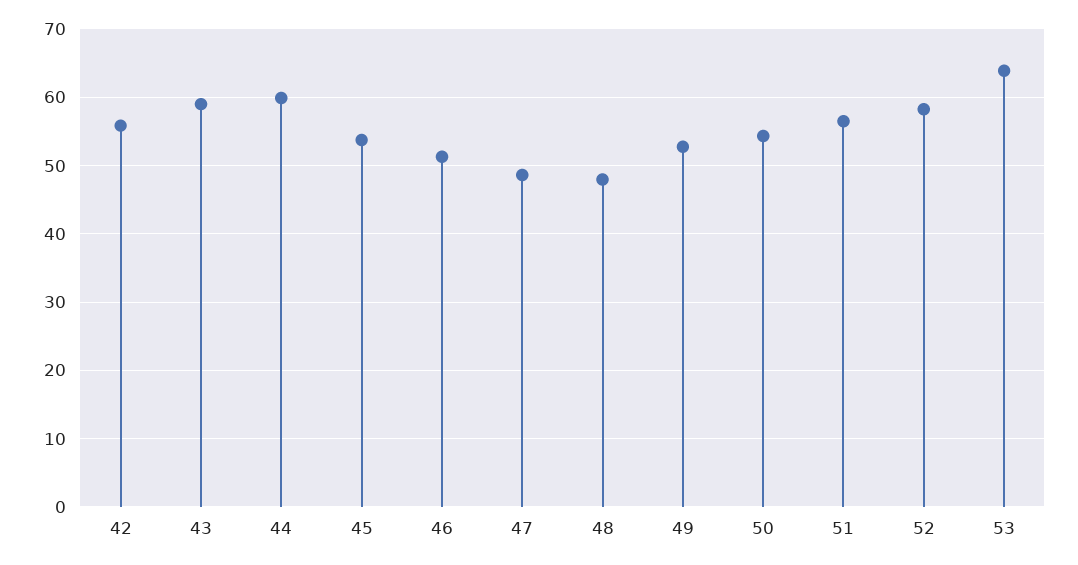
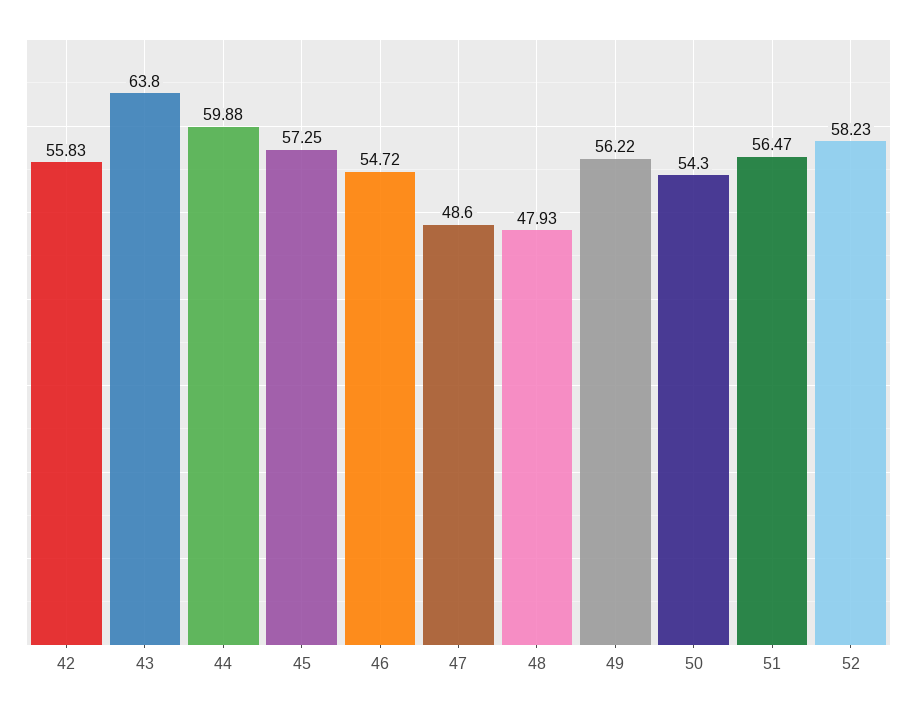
  {
    "42": 55.83,
-   "43": 59,
+   "43": 63.8,
    "44": 59.88,
-   "45": 54,
+   "45": 57.25,
-   "46": 51,
+   "46": 54.72,
    "47": 48.6,
    "48": 47.93,
-   "49": 53,
+   "49": 56.22,
    "50": 54.3,
    "51": 56.47,
-   "52": 58.23,
+   "52": 58.23
-   "53": 64
  }

